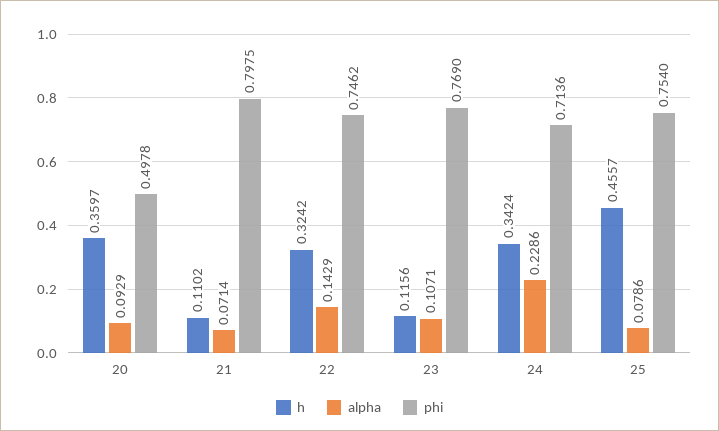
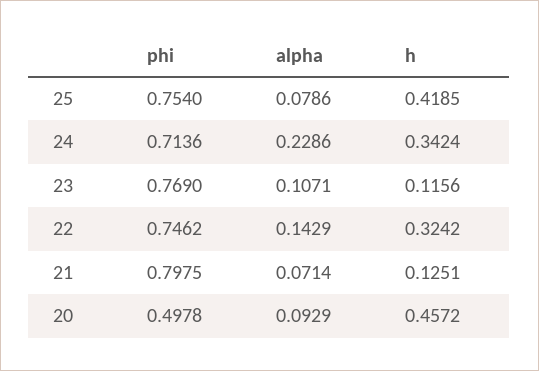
  {
    "h": {
-     "20": 0.3597,
+     "20": 0.4572,
-     "21": 0.1102,
+     "21": 0.1251,
      "22": 0.3242,
      "23": 0.1156,
      "24": 0.3424,
-     "25": 0.4557
+     "25": 0.4185
    },
    "alpha": {
      "20": 0.0929,
      "21": 0.0714,
      "22": 0.1429,
      "23": 0.1071,
      "24": 0.2286,
      "25": 0.0786
    },
    "phi": {
      "20": 0.4978,
      "21": 0.7975,
      "22": 0.7462,
      "23": 0.769,
      "24": 0.7136,
      "25": 0.754
    }
  }

